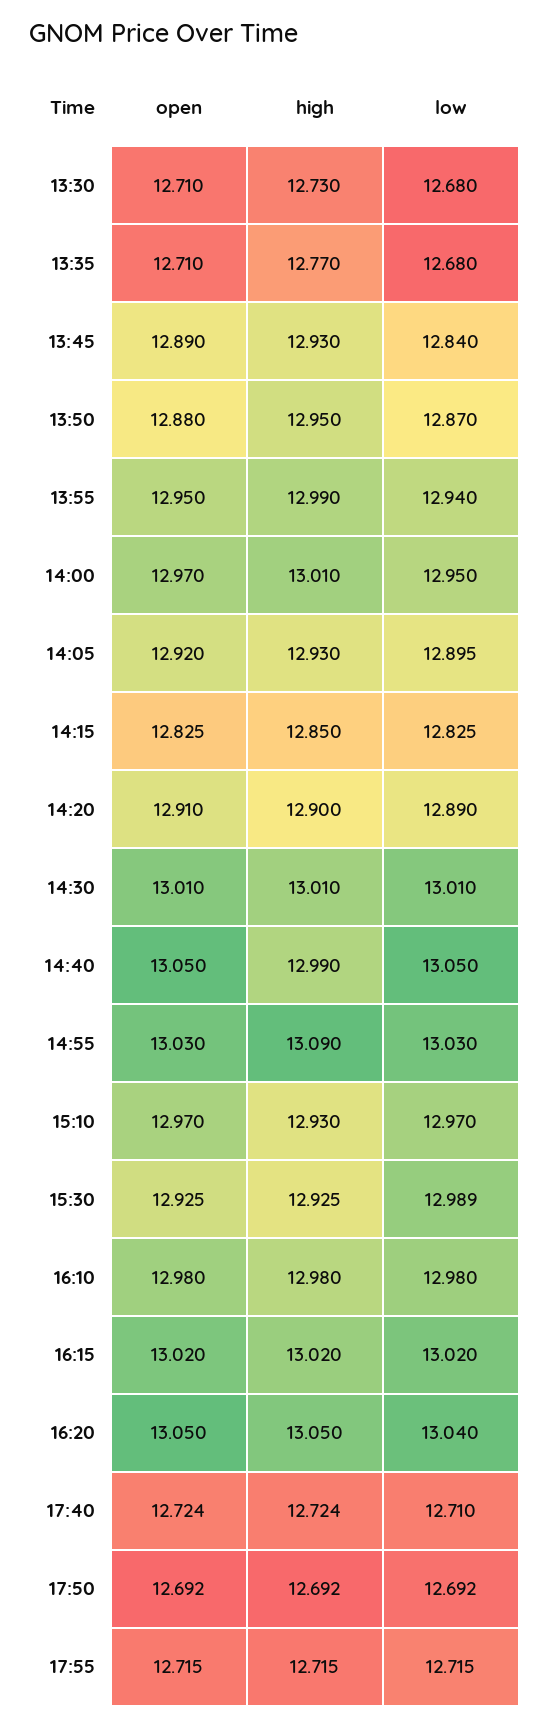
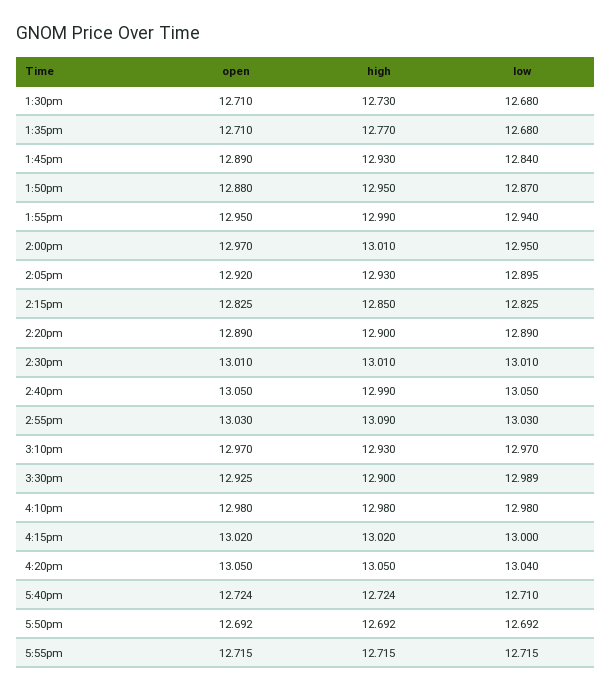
  {
    "open": {
      "13:30": 12.71,
      "13:35": 12.71,
      "13:45": 12.89,
      "13:50": 12.88,
      "13:55": 12.95,
      "14:00": 12.97,
      "14:05": 12.92,
      "14:15": 12.825,
-     "14:20": 12.91,
+     "14:20": 12.89,
      "14:30": 13.01,
      "14:40": 13.05,
      "14:55": 13.03,
      "15:10": 12.97,
      "15:30": 12.925,
      "16:10": 12.98,
      "16:15": 13.02,
      "16:20": 13.05,
      "17:40": 12.724,
      "17:50": 12.692,
      "17:55": 12.715
    },
    "high": {
      "13:30": 12.73,
      "13:35": 12.77,
      "13:45": 12.93,
      "13:50": 12.95,
      "13:55": 12.99,
      "14:00": 13.01,
      "14:05": 12.93,
      "14:15": 12.85,
      "14:20": 12.9,
      "14:30": 13.01,
      "14:40": 12.99,
      "14:55": 13.09,
      "15:10": 12.93,
-     "15:30": 12.925,
+     "15:30": 12.9,
      "16:10": 12.98,
      "16:15": 13.02,
      "16:20": 13.05,
      "17:40": 12.724,
      "17:50": 12.692,
      "17:55": 12.715
    },
    "low": {
      "13:30": 12.68,
      "13:35": 12.68,
      "13:45": 12.84,
      "13:50": 12.87,
      "13:55": 12.94,
      "14:00": 12.95,
      "14:05": 12.895,
      "14:15": 12.825,
      "14:20": 12.89,
      "14:30": 13.01,
      "14:40": 13.05,
      "14:55": 13.03,
      "15:10": 12.97,
      "15:30": 12.989,
      "16:10": 12.98,
-     "16:15": 13.02,
+     "16:15": 13,
      "16:20": 13.04,
      "17:40": 12.71,
      "17:50": 12.692,
      "17:55": 12.715
    }
  }

